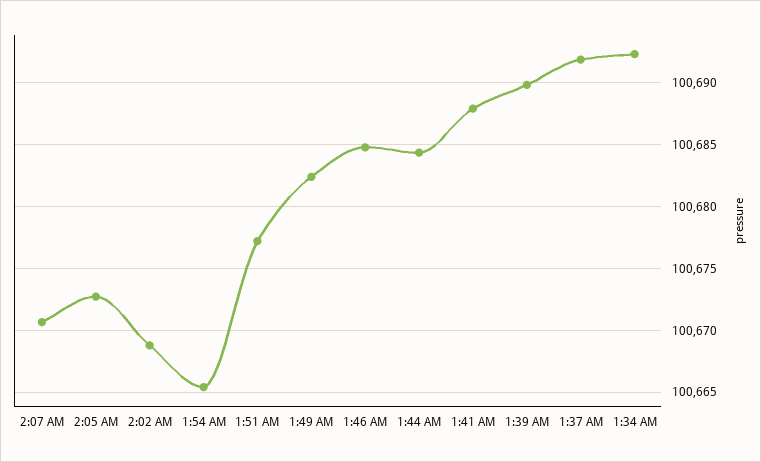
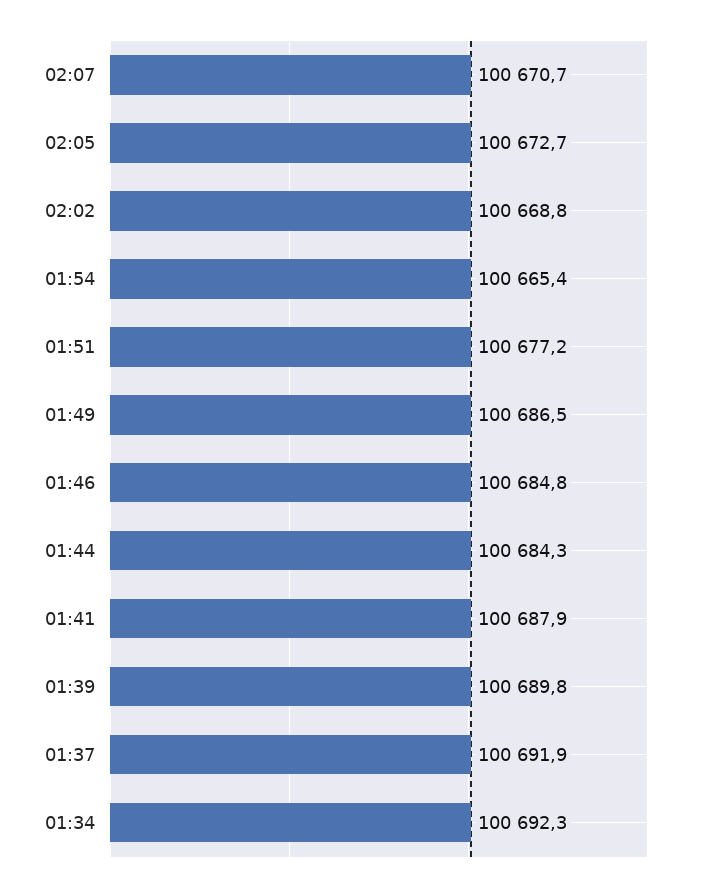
  {
    "2:07 AM": 100670.7,
    "2:05 AM": 100672.7,
    "2:02 AM": 100668.8,
    "1:54 AM": 100665.4,
    "1:51 AM": 100677.2,
-   "1:49 AM": 100682.5,
+   "1:49 AM": 100686.5,
    "1:46 AM": 100684.8,
    "1:44 AM": 100684.3,
    "1:41 AM": 100687.9,
    "1:39 AM": 100689.8,
    "1:37 AM": 100691.9,
    "1:34 AM": 100692.3
  }

